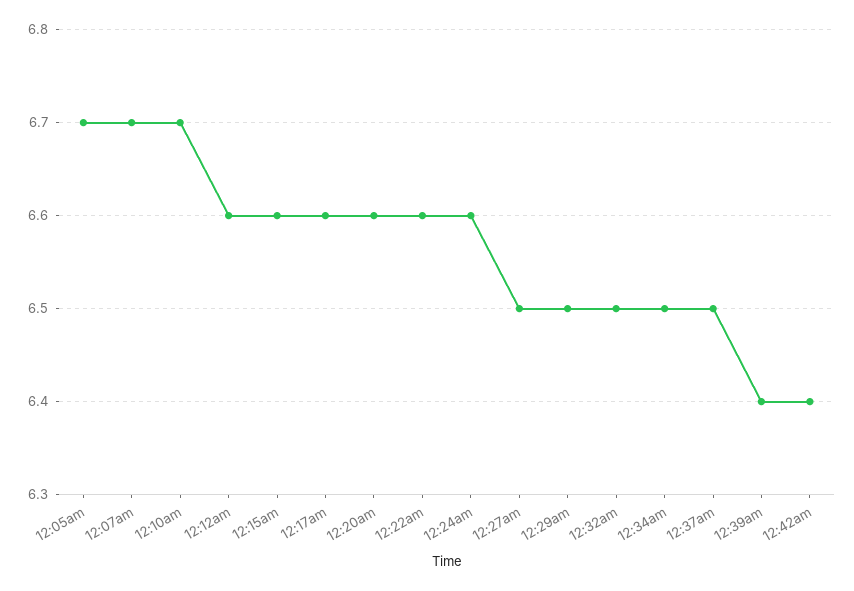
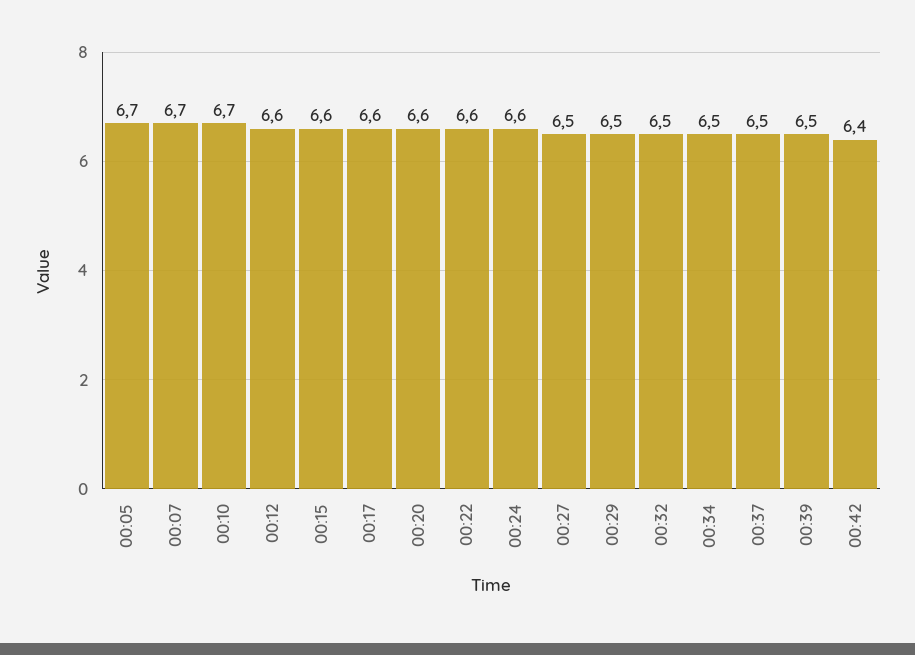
  {
    "12:05am": 6.7,
    "12:07am": 6.7,
    "12:10am": 6.7,
    "12:12am": 6.6,
    "12:15am": 6.6,
    "12:17am": 6.6,
    "12:20am": 6.6,
    "12:22am": 6.6,
    "12:24am": 6.6,
    "12:27am": 6.5,
    "12:29am": 6.5,
    "12:32am": 6.5,
    "12:34am": 6.5,
    "12:37am": 6.5,
-   "12:39am": 6.4,
+   "12:39am": 6.5,
    "12:42am": 6.4
  }

